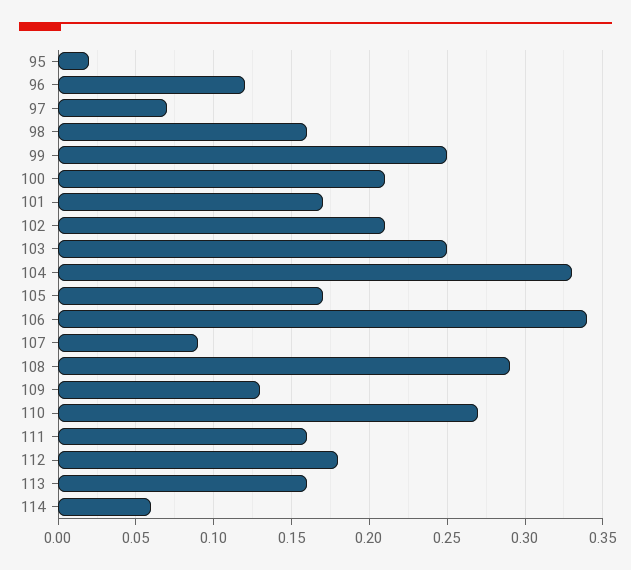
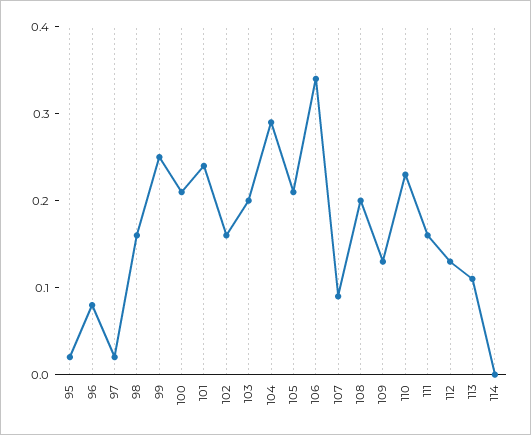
  {
    "95": 0.02,
-   "96": 0.12,
+   "96": 0.08,
-   "97": 0.07,
+   "97": 0.02,
    "98": 0.16,
    "99": 0.25,
    "100": 0.21,
-   "101": 0.17,
+   "101": 0.24,
-   "102": 0.21,
+   "102": 0.16,
-   "103": 0.25,
+   "103": 0.2,
-   "104": 0.33,
+   "104": 0.29,
-   "105": 0.17,
+   "105": 0.21,
    "106": 0.34,
    "107": 0.09,
-   "108": 0.29,
+   "108": 0.2,
    "109": 0.13,
-   "110": 0.27,
+   "110": 0.23,
    "111": 0.16,
-   "112": 0.18,
+   "112": 0.13,
-   "113": 0.16,
+   "113": 0.11,
-   "114": 0.06
+   "114": 0
  }

